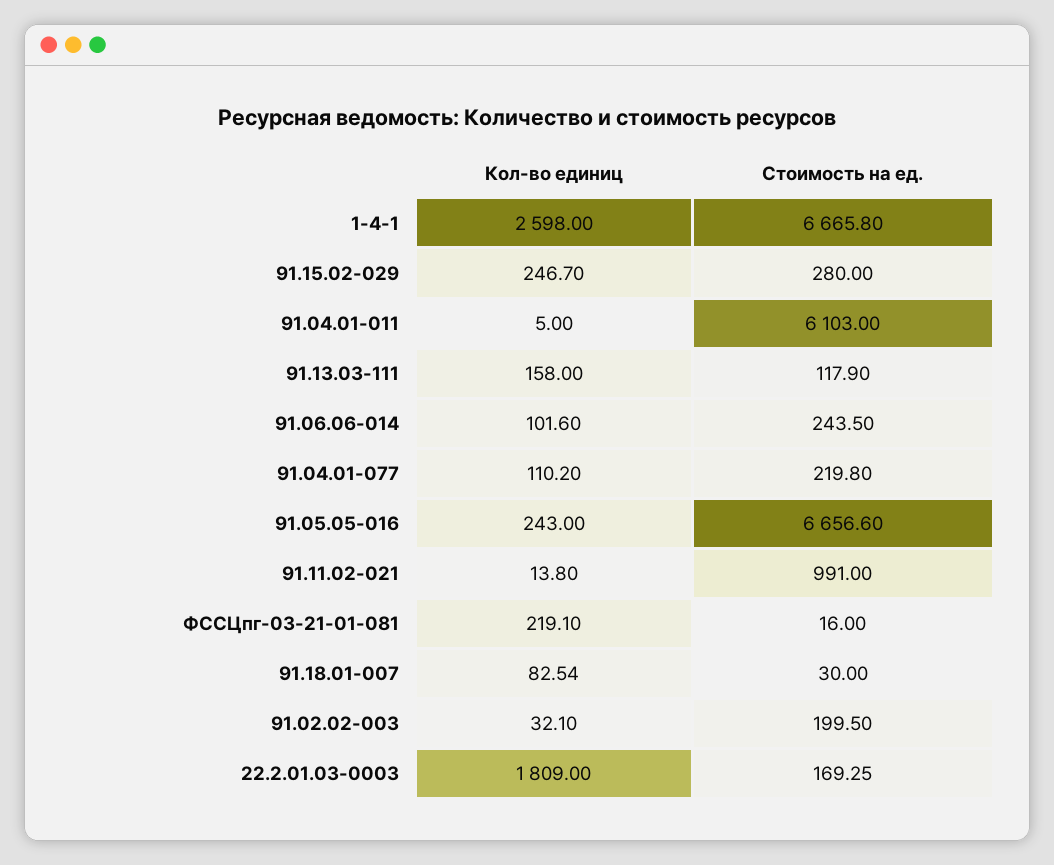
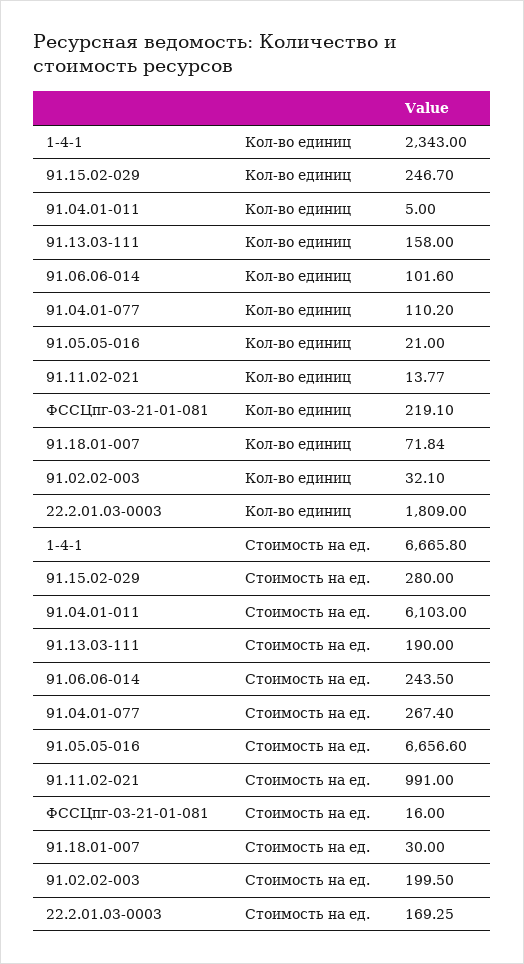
  {
    "Кол-во единиц": {
-     "1-4-1": 2598,
+     "1-4-1": 2343,
      "91.15.02-029": 246.7,
      "91.04.01-011": 5,
      "91.13.03-111": 158,
      "91.06.06-014": 101.6,
      "91.04.01-077": 110.2,
-     "91.05.05-016": 243,
+     "91.05.05-016": 21,
-     "91.11.02-021": 13.8,
+     "91.11.02-021": 13.77,
      "ФССЦпг-03-21-01-081": 219.1,
-     "91.18.01-007": 82.54,
+     "91.18.01-007": 71.84,
      "91.02.02-003": 32.1,
      "22.2.01.03-0003": 1809
    },
    "Стоимость на ед.": {
      "1-4-1": 6665.8,
      "91.15.02-029": 280,
      "91.04.01-011": 6103,
-     "91.13.03-111": 117.9,
+     "91.13.03-111": 190,
      "91.06.06-014": 243.5,
-     "91.04.01-077": 219.8,
+     "91.04.01-077": 267.4,
      "91.05.05-016": 6656.6,
      "91.11.02-021": 991,
      "ФССЦпг-03-21-01-081": 16,
      "91.18.01-007": 30,
      "91.02.02-003": 199.5,
      "22.2.01.03-0003": 169.25
    }
  }

